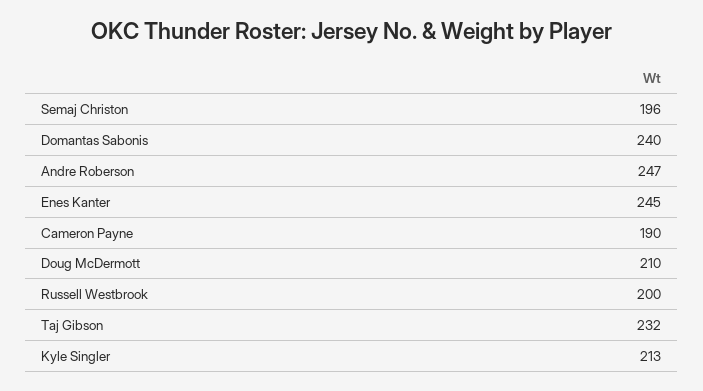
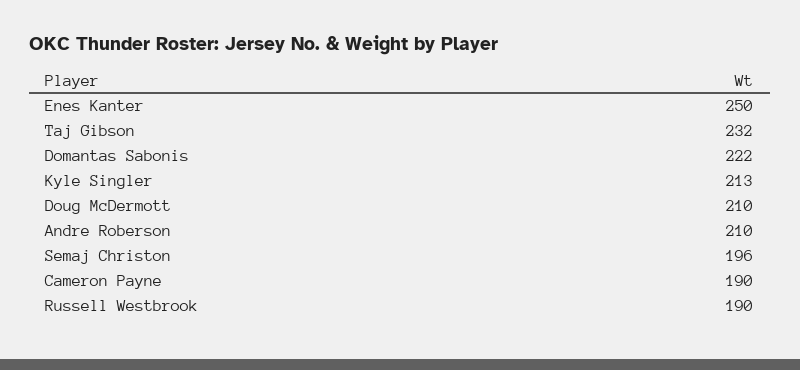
  {
    "Semaj Christon": 196,
-   "Domantas Sabonis": 240,
+   "Domantas Sabonis": 222,
-   "Andre Roberson": 247,
+   "Andre Roberson": 210,
-   "Enes Kanter": 245,
+   "Enes Kanter": 250,
    "Cameron Payne": 190,
    "Doug McDermott": 210,
-   "Russell Westbrook": 200,
+   "Russell Westbrook": 190,
    "Taj Gibson": 232,
    "Kyle Singler": 213
  }

